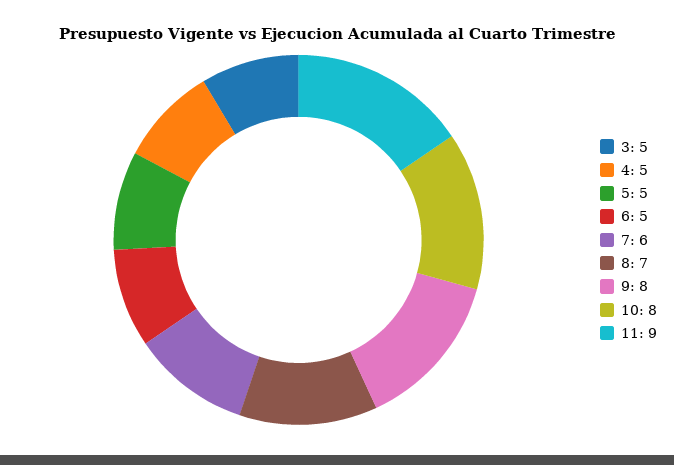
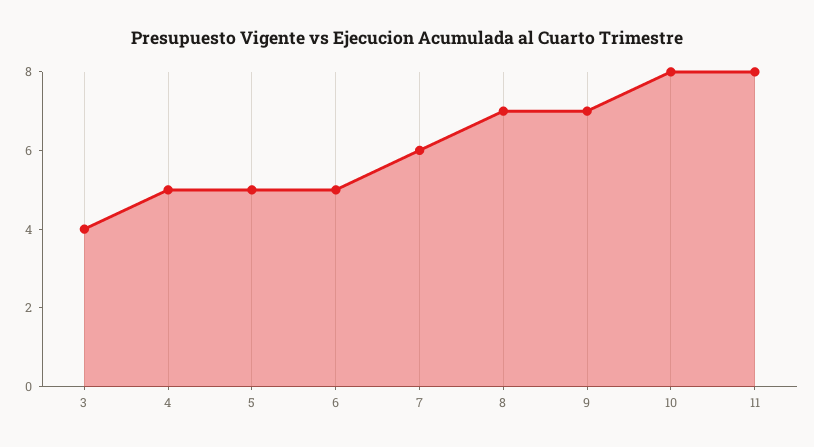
  {
-   "3": 5,
+   "3": 4,
    "4": 5,
    "5": 5,
    "6": 5,
    "7": 6,
    "8": 7,
-   "9": 8,
+   "9": 7,
    "10": 8,
-   "11": 9
+   "11": 8
  }

